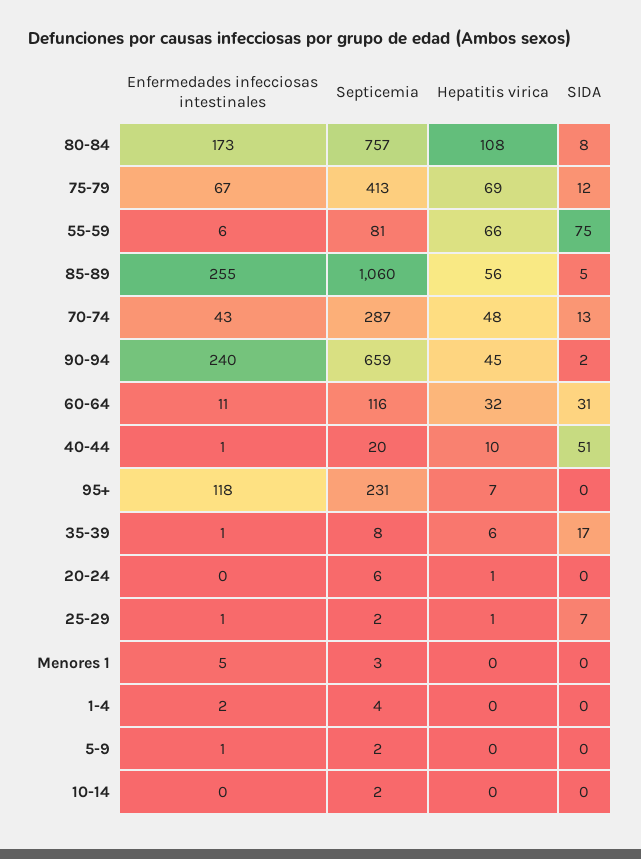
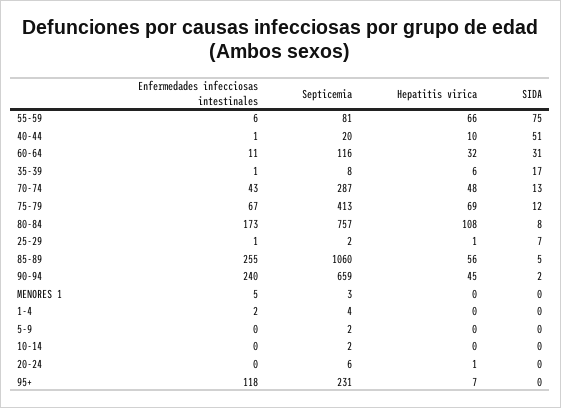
  {
    "Enfermedades infecciosas intestinales": {
      "80-84": 173,
      "75-79": 67,
      "55-59": 6,
      "85-89": 255,
      "70-74": 43,
      "90-94": 240,
      "60-64": 11,
      "40-44": 1,
      "95+": 118,
      "35-39": 1,
      "20-24": 0,
      "25-29": 1,
      "Menores 1": 5,
      "1-4": 2,
-     "5-9": 1,
+     "5-9": 0,
      "10-14": 0
    },
    "Septicemia": {
      "80-84": 757,
      "75-79": 413,
      "55-59": 81,
      "85-89": 1060,
      "70-74": 287,
      "90-94": 659,
      "60-64": 116,
      "40-44": 20,
      "95+": 231,
      "35-39": 8,
      "20-24": 6,
      "25-29": 2,
      "Menores 1": 3,
      "1-4": 4,
      "5-9": 2,
      "10-14": 2
    },
    "Hepatitis virica": {
      "80-84": 108,
      "75-79": 69,
      "55-59": 66,
      "85-89": 56,
      "70-74": 48,
      "90-94": 45,
      "60-64": 32,
      "40-44": 10,
      "95+": 7,
      "35-39": 6,
      "20-24": 1,
      "25-29": 1,
      "Menores 1": 0,
      "1-4": 0,
      "5-9": 0,
      "10-14": 0
    },
    "SIDA": {
      "80-84": 8,
      "75-79": 12,
      "55-59": 75,
      "85-89": 5,
      "70-74": 13,
      "90-94": 2,
      "60-64": 31,
      "40-44": 51,
      "95+": 0,
      "35-39": 17,
      "20-24": 0,
      "25-29": 7,
      "Menores 1": 0,
      "1-4": 0,
      "5-9": 0,
      "10-14": 0
    }
  }

